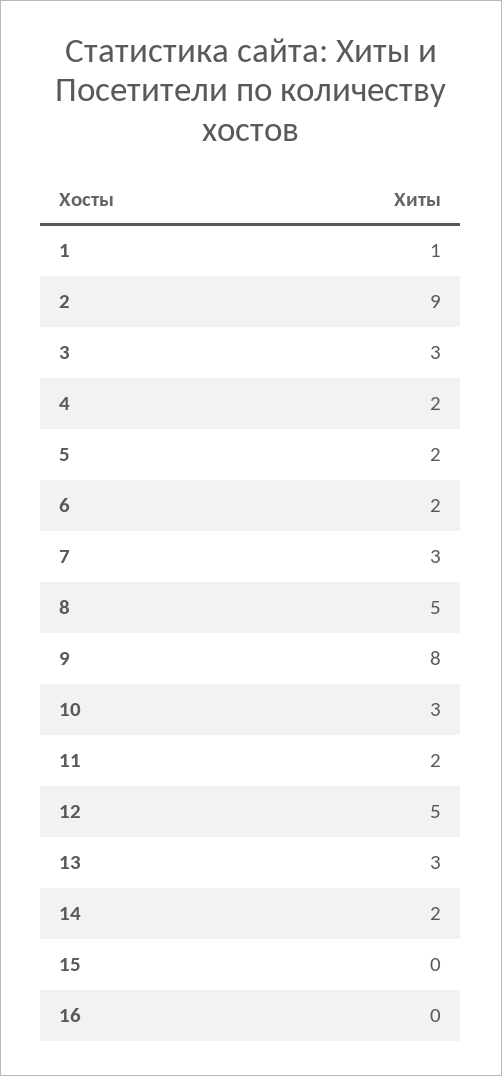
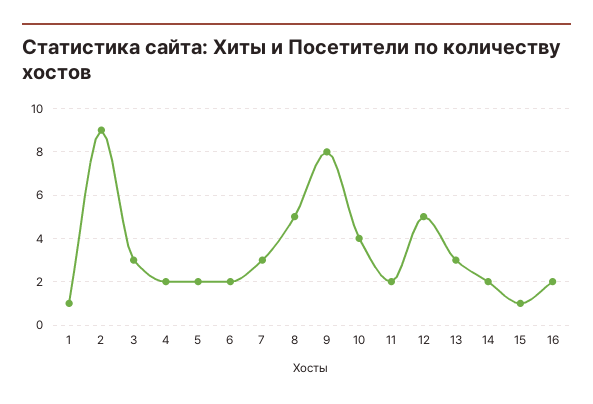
  {
    "1": 1,
    "2": 9,
    "3": 3,
    "4": 2,
    "5": 2,
    "6": 2,
    "7": 3,
    "8": 5,
    "9": 8,
-   "10": 3,
+   "10": 4,
    "11": 2,
    "12": 5,
    "13": 3,
    "14": 2,
-   "15": 0,
+   "15": 1,
-   "16": 0
+   "16": 2
  }

